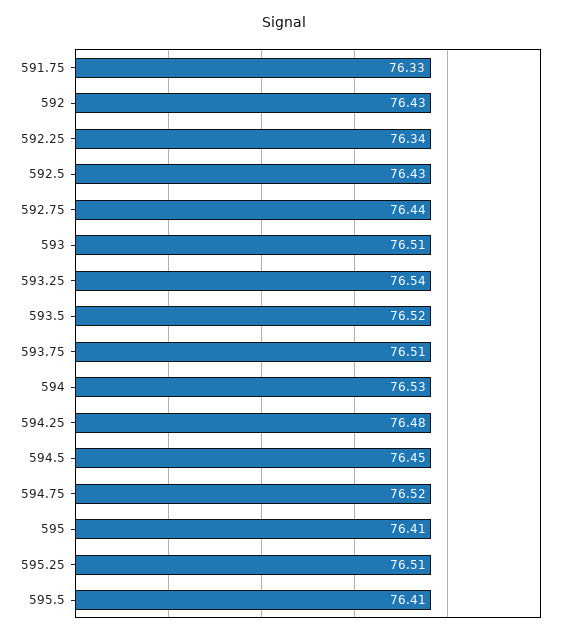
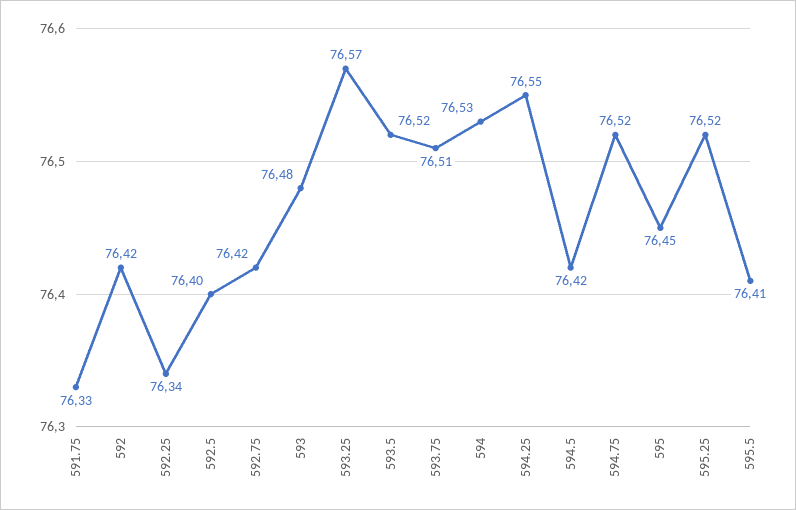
  {
    "591.75": 76.33,
-   "592": 76.43,
+   "592": 76.42,
    "592.25": 76.34,
-   "592.5": 76.43,
+   "592.5": 76.4,
-   "592.75": 76.44,
+   "592.75": 76.42,
-   "593": 76.51,
+   "593": 76.48,
-   "593.25": 76.54,
+   "593.25": 76.57,
    "593.5": 76.52,
    "593.75": 76.51,
    "594": 76.53,
-   "594.25": 76.48,
+   "594.25": 76.55,
-   "594.5": 76.45,
+   "594.5": 76.42,
    "594.75": 76.52,
-   "595": 76.41,
+   "595": 76.45,
-   "595.25": 76.51,
+   "595.25": 76.52,
    "595.5": 76.41
  }

